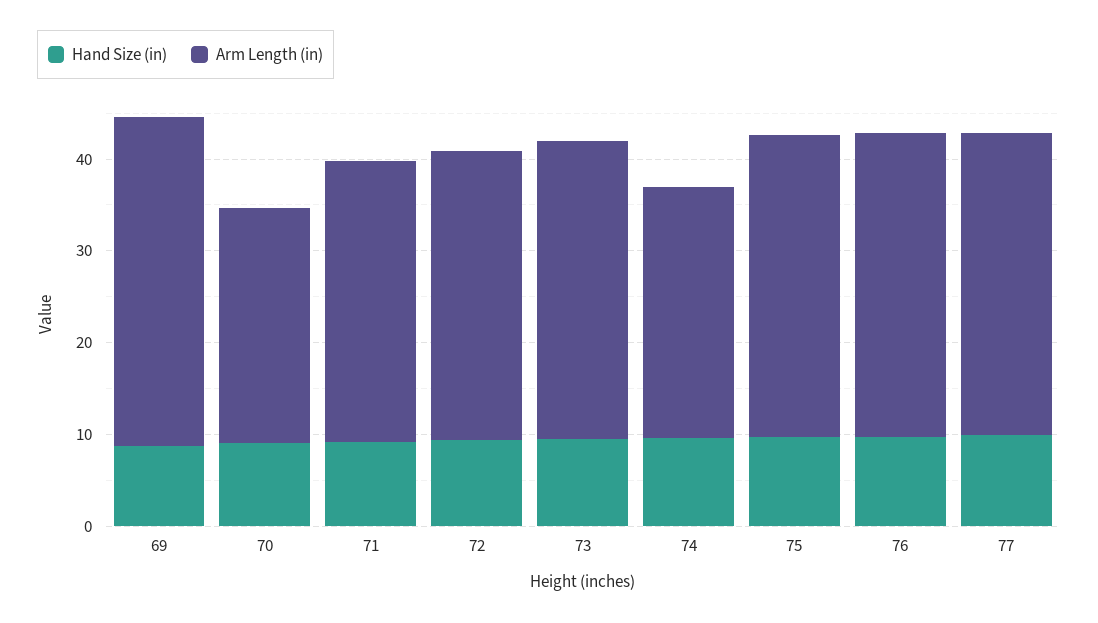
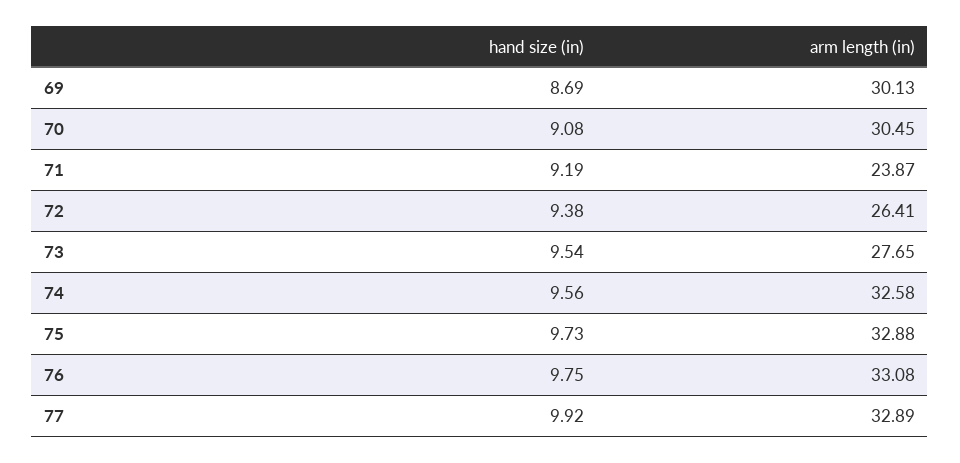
  {
    "Hand Size (in)": {
      "69": 8.69,
      "70": 9.08,
      "71": 9.19,
      "72": 9.38,
      "73": 9.54,
      "74": 9.56,
      "75": 9.73,
      "76": 9.75,
      "77": 9.92
    },
    "Arm Length (in)": {
-     "69": 36,
+     "69": 30.13,
-     "70": 26,
+     "70": 30.45,
-     "71": 30,
+     "71": 23.87,
-     "72": 32,
+     "72": 26.41,
-     "73": 32,
+     "73": 27.65,
-     "74": 28,
+     "74": 32.58,
      "75": 32.88,
      "76": 33.08,
      "77": 32.89
    }
  }

